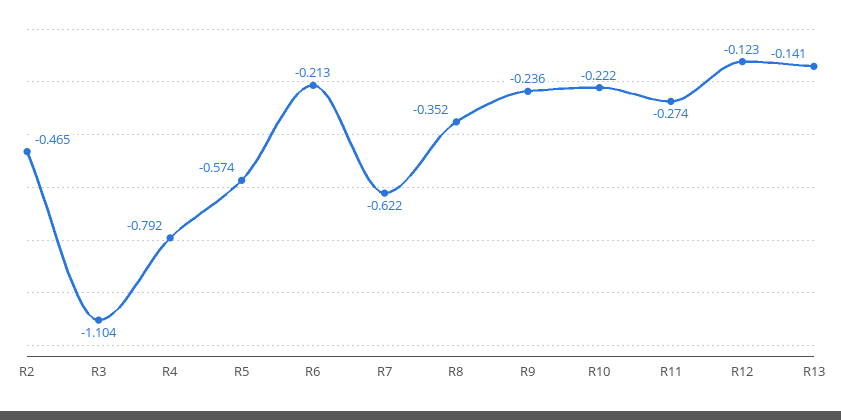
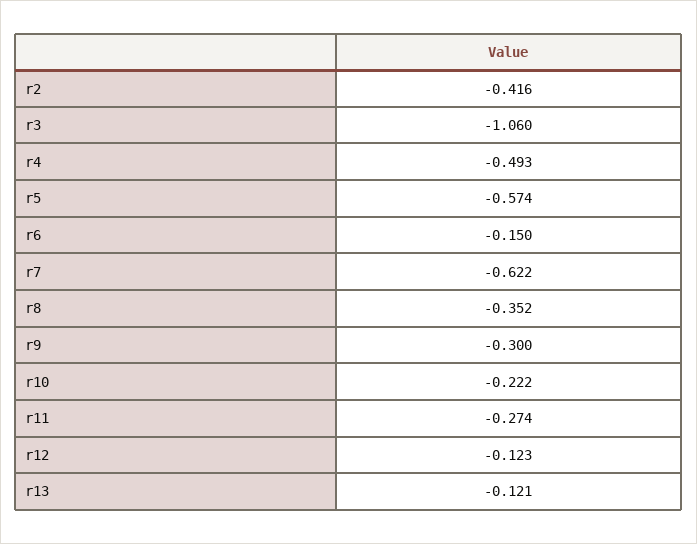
  {
-   "R2": -0.465,
+   "R2": -0.416,
-   "R3": -1.104,
+   "R3": -1.06,
-   "R4": -0.792,
+   "R4": -0.493,
    "R5": -0.574,
-   "R6": -0.213,
+   "R6": -0.15,
    "R7": -0.622,
    "R8": -0.352,
-   "R9": -0.236,
+   "R9": -0.3,
    "R10": -0.222,
    "R11": -0.274,
    "R12": -0.123,
-   "R13": -0.141
+   "R13": -0.121
  }

